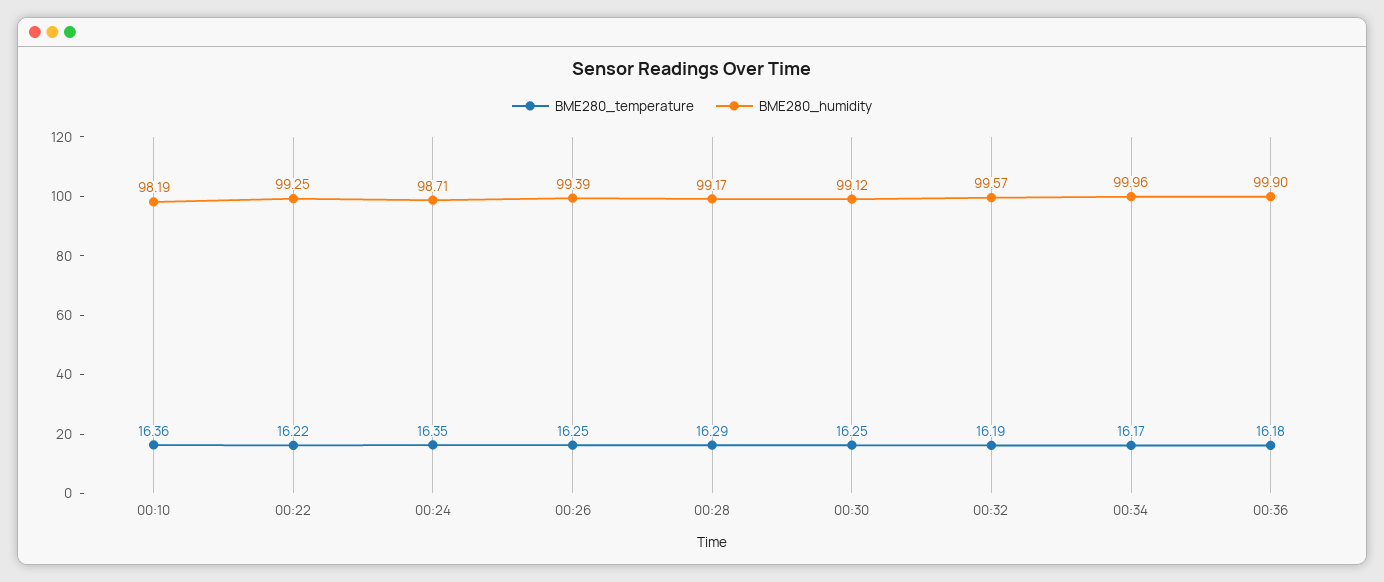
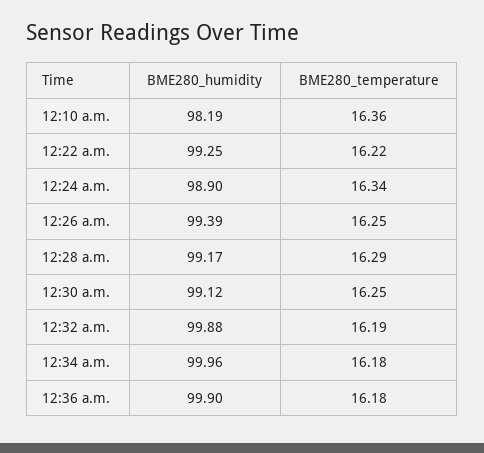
  {
    "BME280_temperature": {
      "00:10": 16.36,
      "00:22": 16.22,
-     "00:24": 16.35,
+     "00:24": 16.34,
      "00:26": 16.25,
      "00:28": 16.29,
      "00:30": 16.25,
      "00:32": 16.19,
-     "00:34": 16.17,
+     "00:34": 16.18,
      "00:36": 16.18
    },
    "BME280_humidity": {
      "00:10": 98.19,
      "00:22": 99.25,
-     "00:24": 98.71,
+     "00:24": 98.9,
      "00:26": 99.39,
      "00:28": 99.17,
      "00:30": 99.12,
-     "00:32": 99.57,
+     "00:32": 99.88,
      "00:34": 99.96,
      "00:36": 99.9
    }
  }

